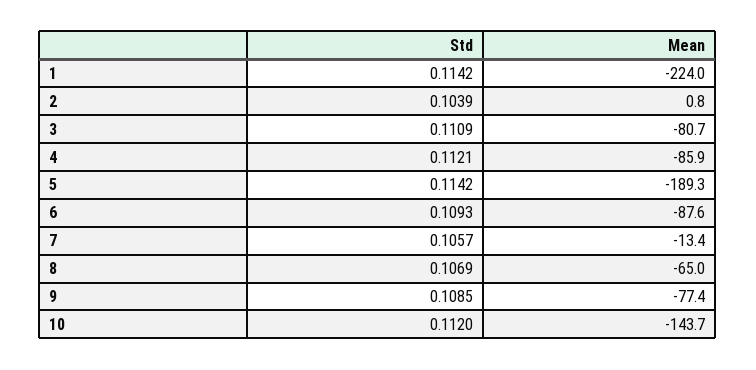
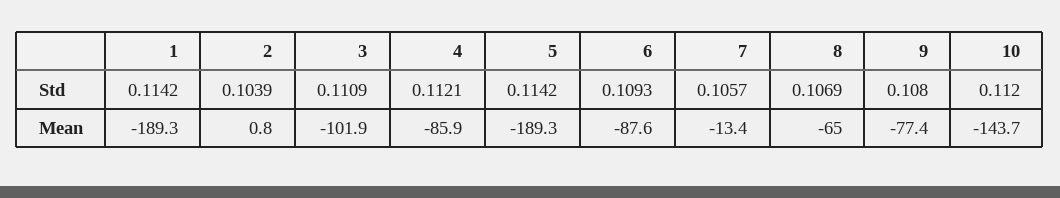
  {
    "Std": {
      "1": 0.1142,
      "2": 0.1039,
      "3": 0.1109,
      "4": 0.1121,
      "5": 0.1142,
      "6": 0.1093,
      "7": 0.1057,
      "8": 0.1069,
-     "9": 0.1085,
+     "9": 0.108,
      "10": 0.112
    },
    "Mean": {
-     "1": -224,
+     "1": -189.3,
      "2": 0.8,
-     "3": -80.7,
+     "3": -101.9,
      "4": -85.9,
      "5": -189.3,
      "6": -87.6,
      "7": -13.4,
      "8": -65,
      "9": -77.4,
      "10": -143.7
    }
  }

